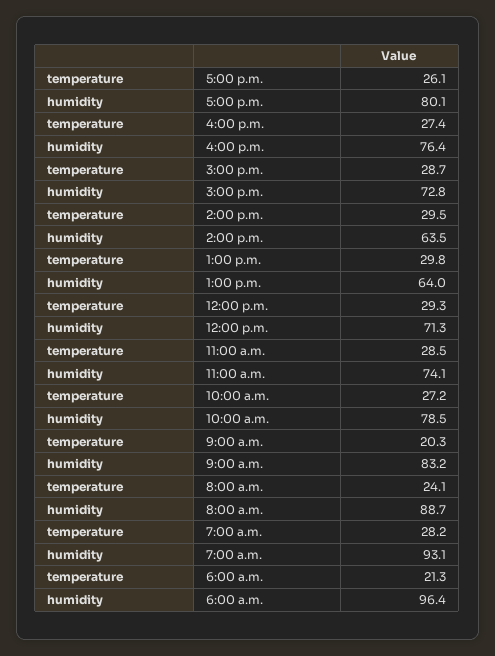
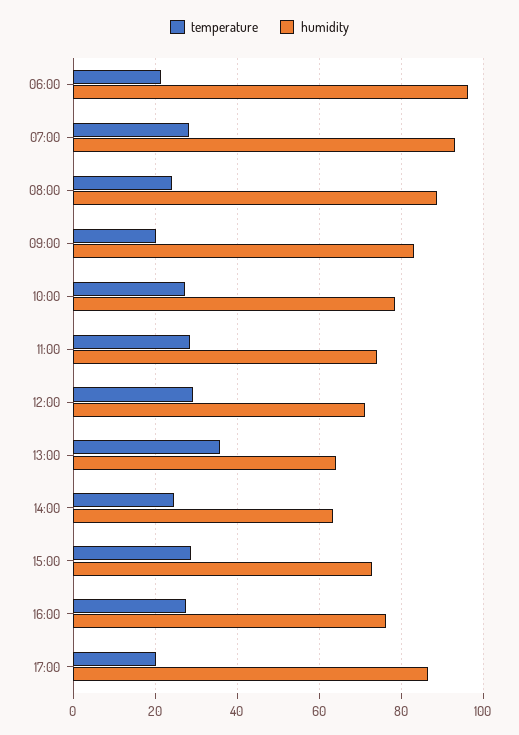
  {
    "temperature": {
-     "5:00 p.m.": 26.1,
+     "5:00 p.m.": 20,
      "4:00 p.m.": 27.4,
      "3:00 p.m.": 28.7,
-     "2:00 p.m.": 29.5,
+     "2:00 p.m.": 24,
-     "1:00 p.m.": 29.8,
+     "1:00 p.m.": 36,
      "12:00 p.m.": 29.3,
      "11:00 a.m.": 28.5,
      "10:00 a.m.": 27.2,
      "9:00 a.m.": 20.3,
      "8:00 a.m.": 24.1,
      "7:00 a.m.": 28.2,
      "6:00 a.m.": 21.3
    },
    "humidity": {
-     "5:00 p.m.": 80.1,
+     "5:00 p.m.": 86,
      "4:00 p.m.": 76.4,
      "3:00 p.m.": 72.8,
      "2:00 p.m.": 63.5,
      "1:00 p.m.": 64,
      "12:00 p.m.": 71.3,
      "11:00 a.m.": 74.1,
      "10:00 a.m.": 78.5,
      "9:00 a.m.": 83.2,
      "8:00 a.m.": 88.7,
      "7:00 a.m.": 93.1,
      "6:00 a.m.": 96.4
    }
  }

